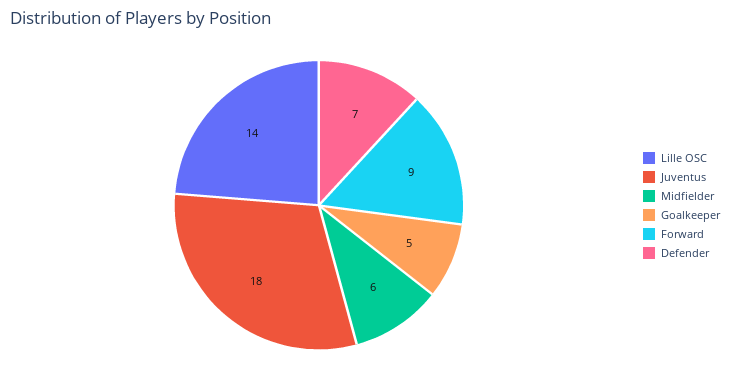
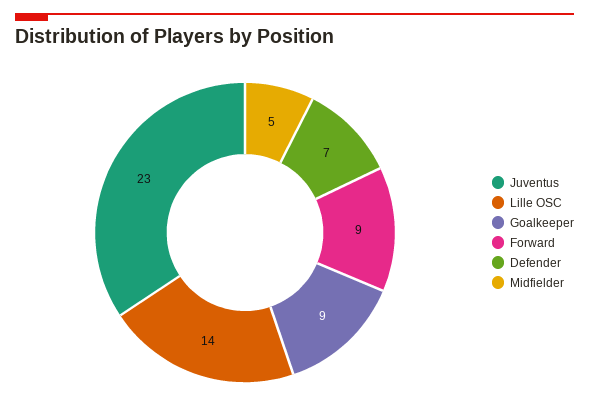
  {
    "Lille OSC": 14,
-   "Juventus": 18,
+   "Juventus": 23,
-   "Midfielder": 6,
+   "Midfielder": 5,
-   "Goalkeeper": 5,
+   "Goalkeeper": 9,
    "Forward": 9,
    "Defender": 7
  }

